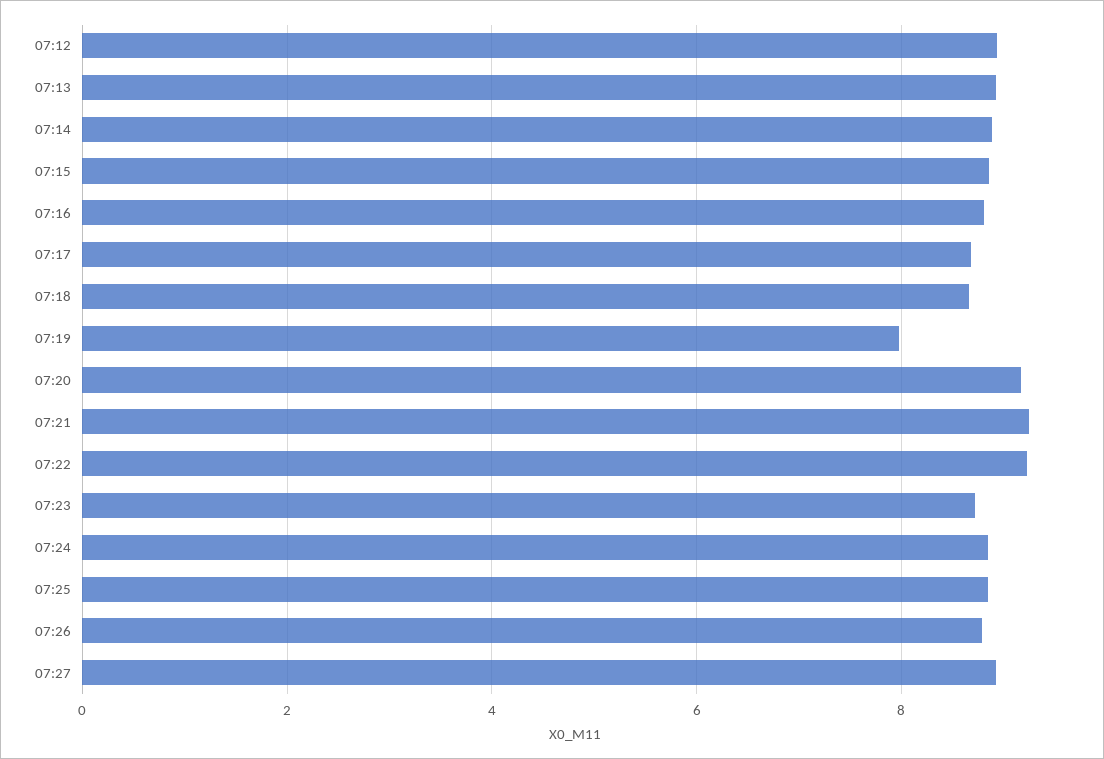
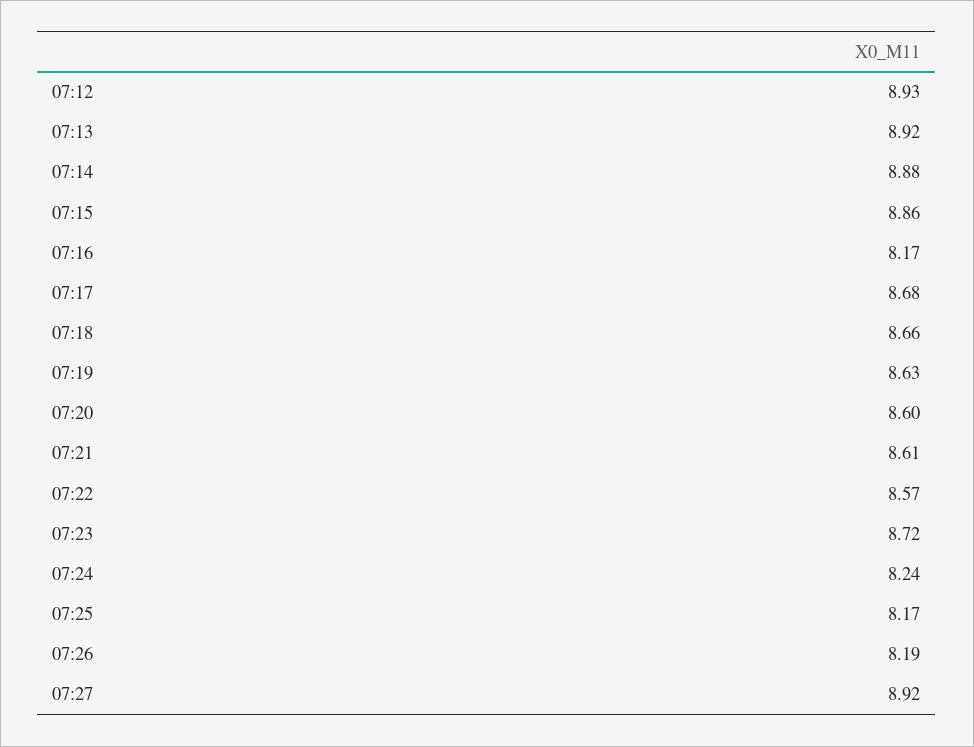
  {
    "07:12": 8.93,
    "07:13": 8.92,
    "07:14": 8.88,
    "07:15": 8.86,
-   "07:16": 8.8,
+   "07:16": 8.17,
    "07:17": 8.68,
    "07:18": 8.66,
-   "07:19": 8,
+   "07:19": 8.63,
-   "07:20": 9.2,
+   "07:20": 8.6,
-   "07:21": 9.2,
+   "07:21": 8.61,
-   "07:22": 9.2,
+   "07:22": 8.57,
    "07:23": 8.72,
-   "07:24": 8.8,
+   "07:24": 8.24,
-   "07:25": 8.8,
+   "07:25": 8.17,
-   "07:26": 8.8,
+   "07:26": 8.19,
    "07:27": 8.92
  }

